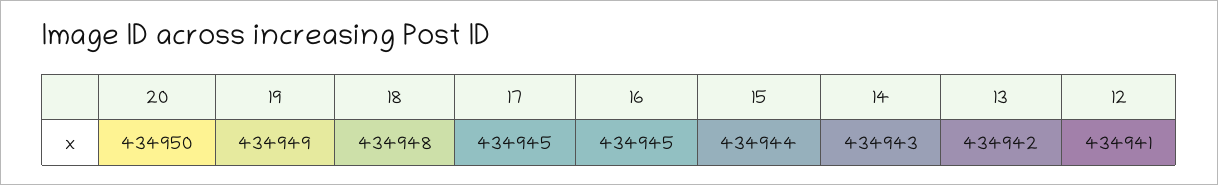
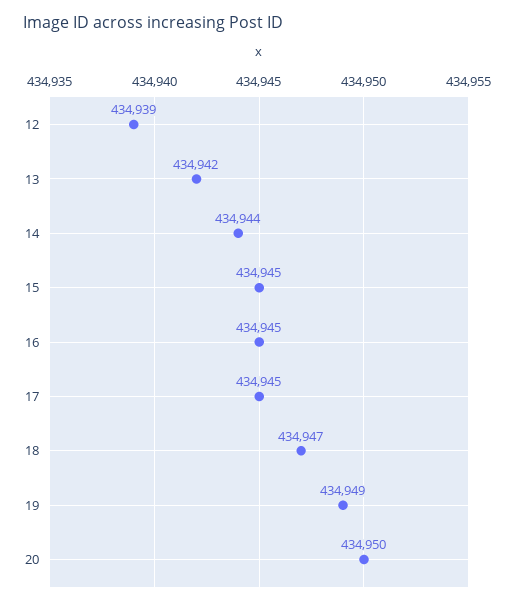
  {
    "20": 434950,
    "19": 434949,
-   "18": 434948,
+   "18": 434947,
    "17": 434945,
    "16": 434945,
-   "15": 434944,
+   "15": 434945,
-   "14": 434943,
+   "14": 434944,
    "13": 434942,
-   "12": 434941
+   "12": 434939
  }

